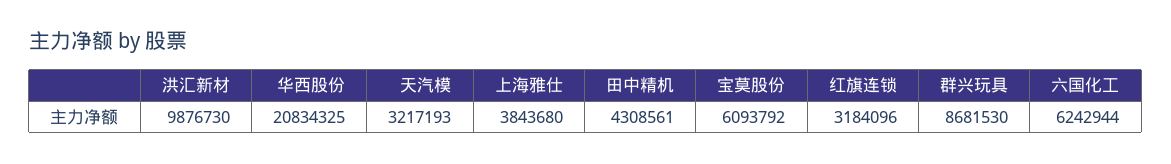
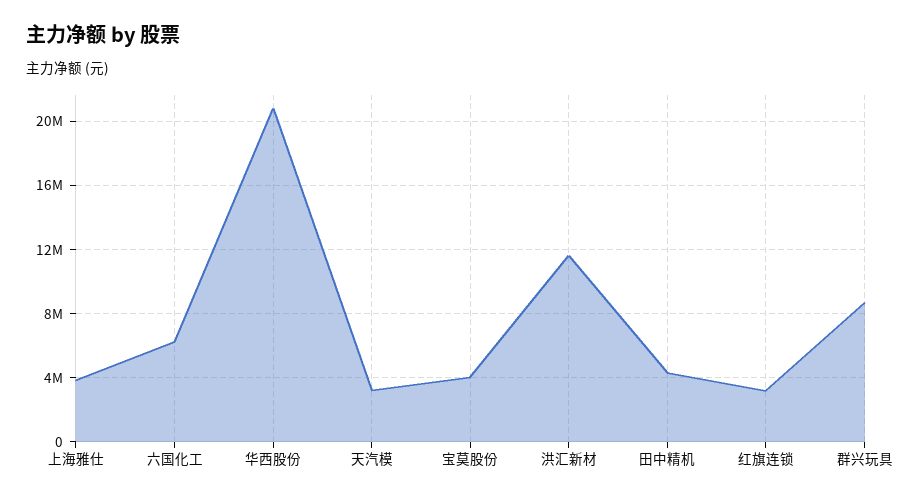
  {
-   "洪汇新材": 9876730,
+   "洪汇新材": 11500000,
    "华西股份": 20834325,
    "天汽模": 3217193,
    "上海雅仕": 3843680,
    "田中精机": 4308561,
-   "宝莫股份": 6093792,
+   "宝莫股份": 4000000,
    "红旗连锁": 3184096,
    "群兴玩具": 8681530,
    "六国化工": 6242944
  }

